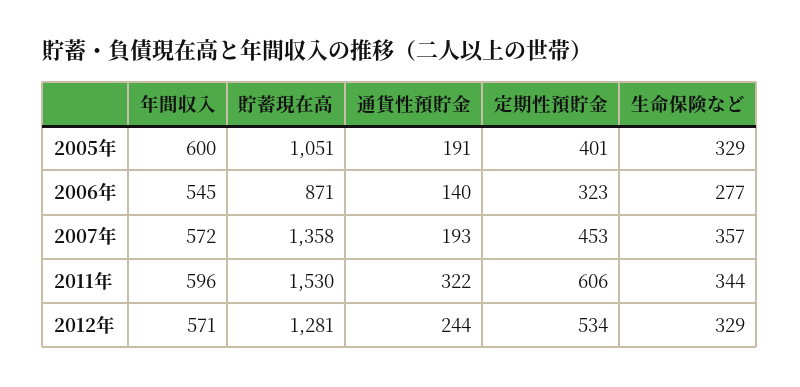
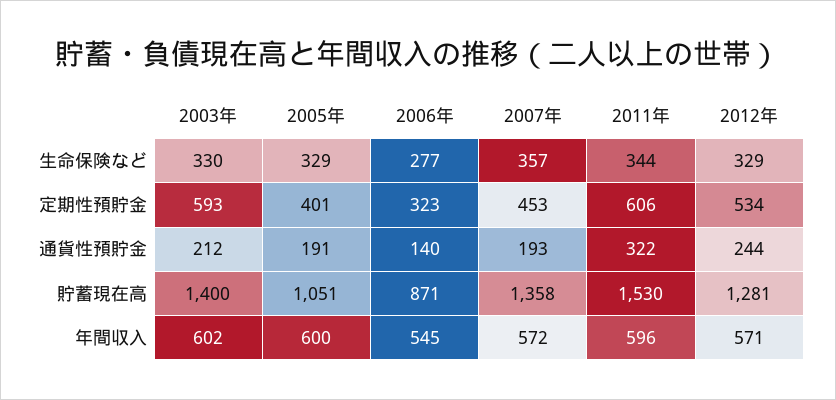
  {
    "年間収入": {
      "2005年": 600,
      "2006年": 545,
      "2007年": 572,
      "2011年": 596,
-     "2012年": 571
+     "2012年": 571,
+     "2003年": 602
    },
    "貯蓄現在高": {
      "2005年": 1051,
      "2006年": 871,
      "2007年": 1358,
      "2011年": 1530,
-     "2012年": 1281
+     "2012年": 1281,
+     "2003年": 1400
    },
    "通貨性預貯金": {
      "2005年": 191,
      "2006年": 140,
      "2007年": 193,
      "2011年": 322,
-     "2012年": 244
+     "2012年": 244,
+     "2003年": 212
    },
    "定期性預貯金": {
      "2005年": 401,
      "2006年": 323,
      "2007年": 453,
      "2011年": 606,
-     "2012年": 534
+     "2012年": 534,
+     "2003年": 593
    },
    "生命保険など": {
      "2005年": 329,
      "2006年": 277,
      "2007年": 357,
      "2011年": 344,
-     "2012年": 329
+     "2012年": 329,
+     "2003年": 330
    }
  }

